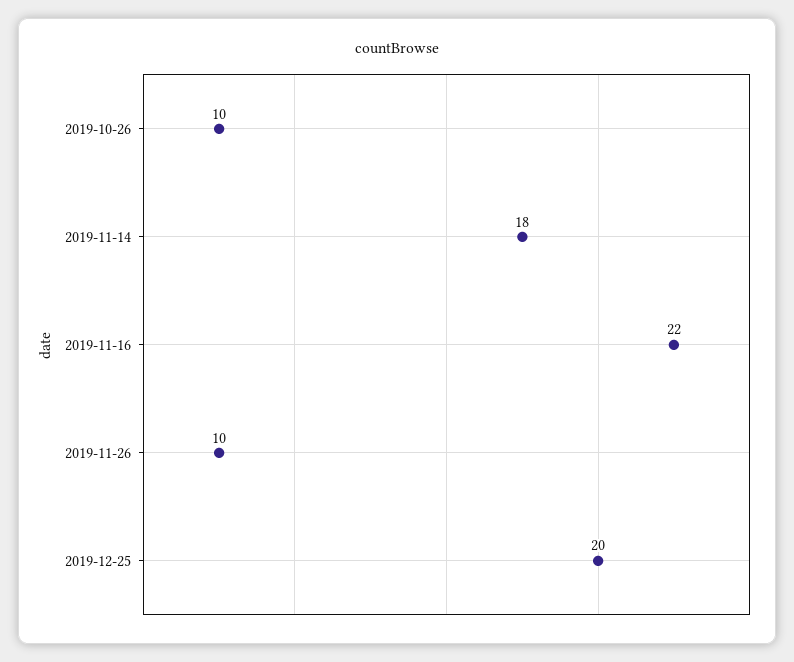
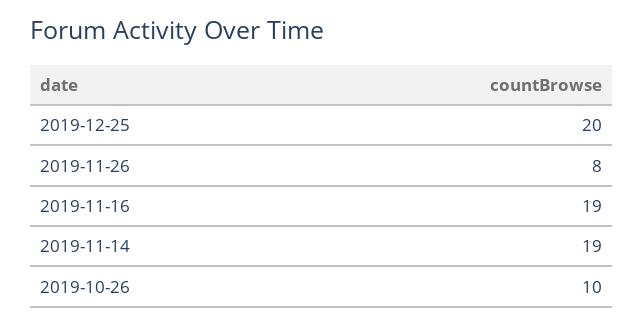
  {
    "2019-10-26": 10,
-   "2019-11-14": 18,
+   "2019-11-14": 19,
-   "2019-11-16": 22,
+   "2019-11-16": 19,
-   "2019-11-26": 10,
+   "2019-11-26": 8,
    "2019-12-25": 20
  }

